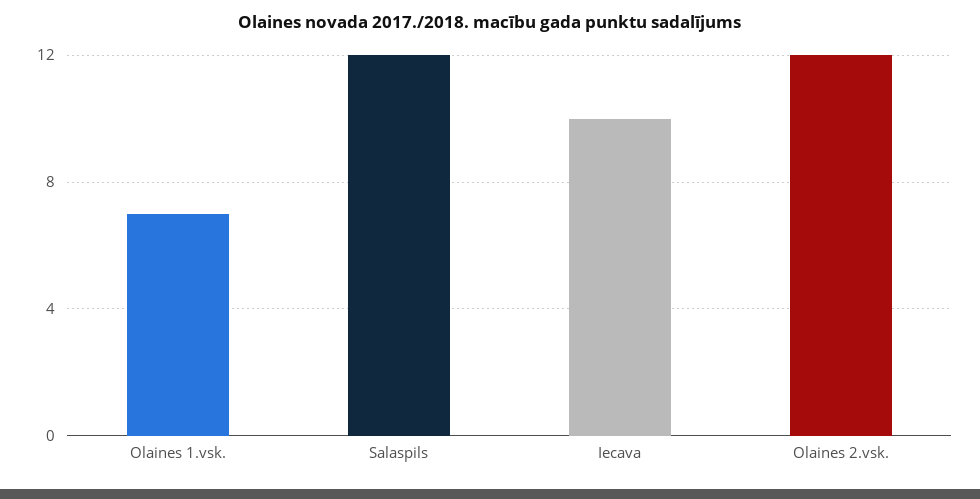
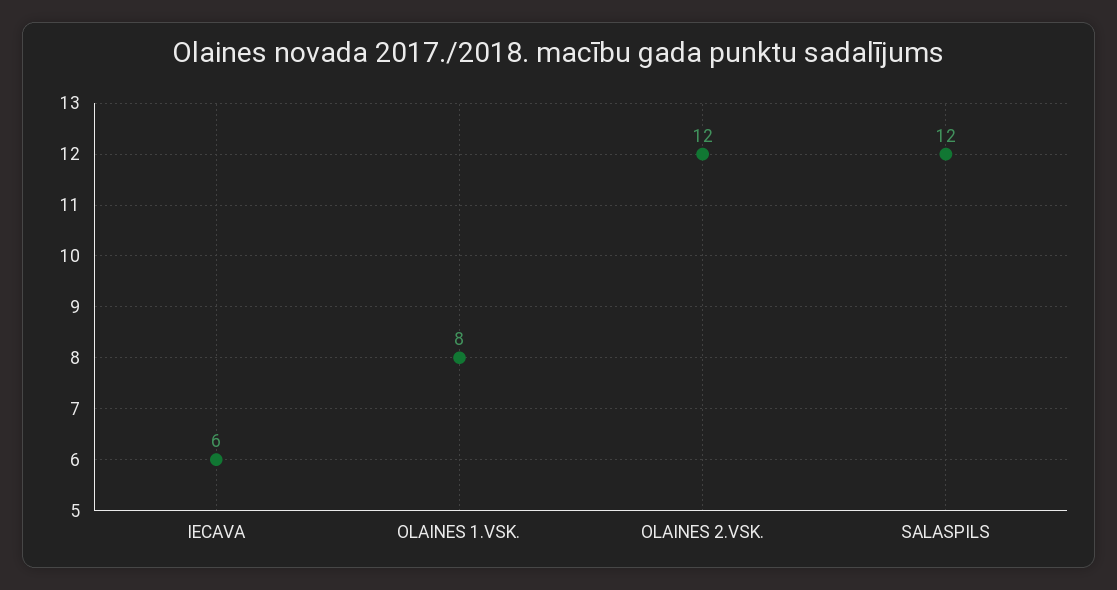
  {
-   "Olaines 1.vsk.": 7,
+   "Olaines 1.vsk.": 8,
    "Salaspils": 12,
-   "Iecava": 10,
+   "Iecava": 6,
    "Olaines 2.vsk.": 12
  }

